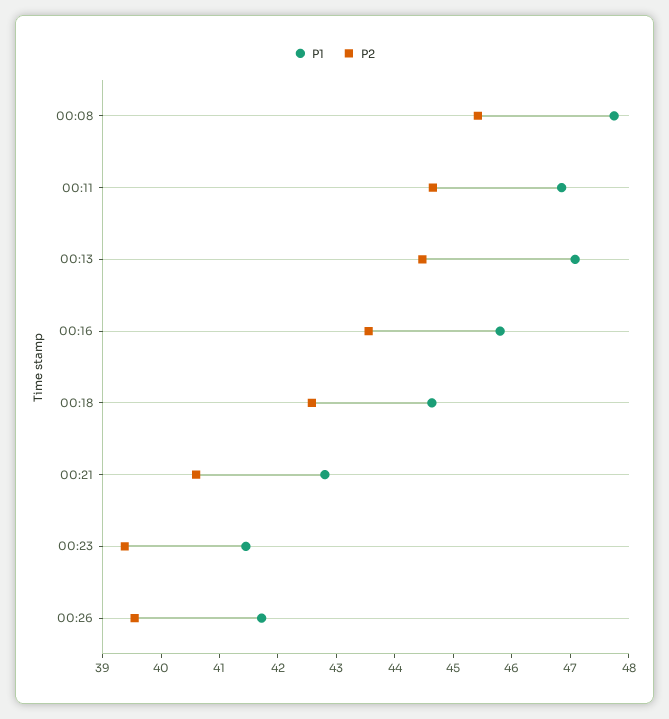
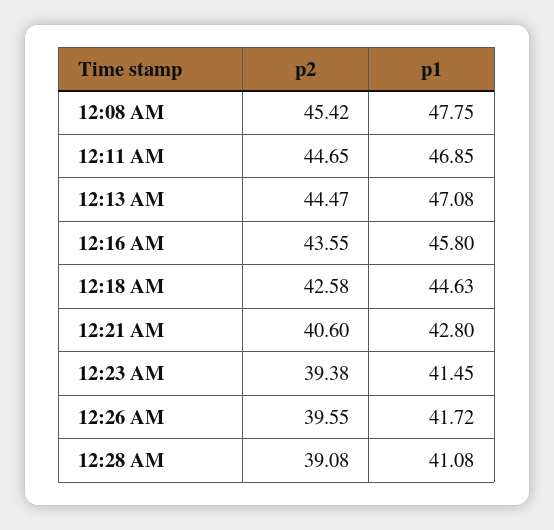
  {
    "P1": {
      "00:08": 47.75,
      "00:11": 46.85,
      "00:13": 47.08,
      "00:16": 45.8,
      "00:18": 44.63,
      "00:21": 42.8,
      "00:23": 41.45,
-     "00:26": 41.72
+     "00:26": 41.72,
+     "12:28 AM": 41.08
    },
    "P2": {
      "00:08": 45.42,
      "00:11": 44.65,
      "00:13": 44.47,
      "00:16": 43.55,
      "00:18": 42.58,
      "00:21": 40.6,
      "00:23": 39.38,
-     "00:26": 39.55
+     "00:26": 39.55,
+     "12:28 AM": 39.08
    }
  }

